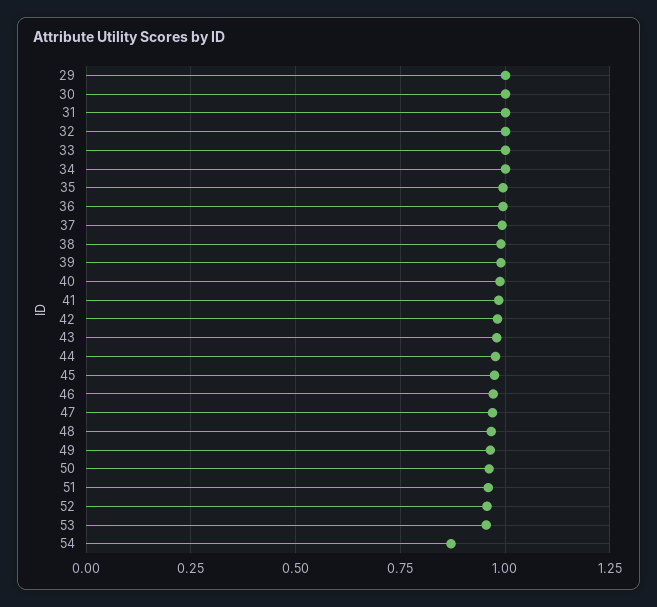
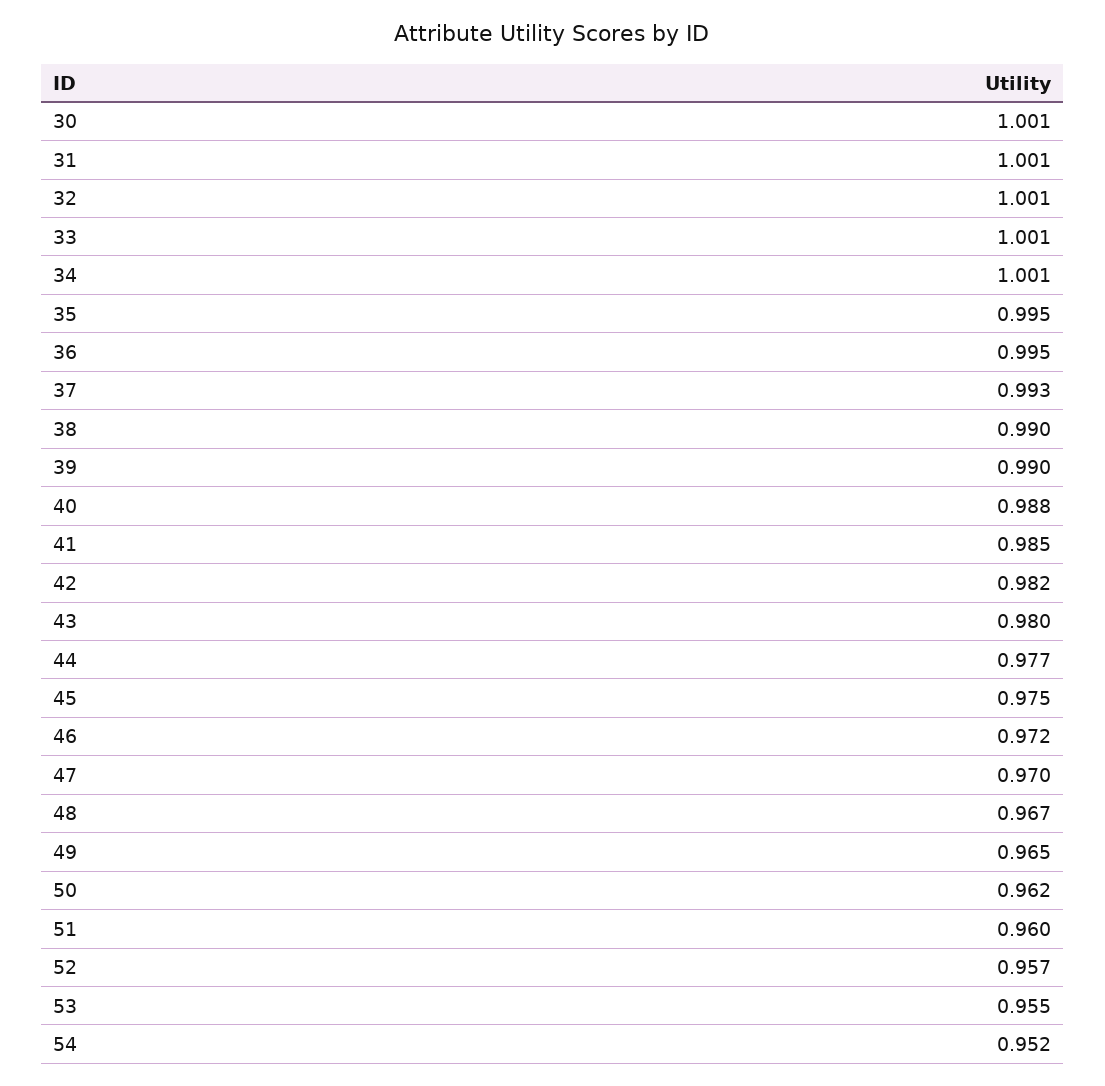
  {
-   "29": 1,
    "30": 1.001,
    "31": 1.001,
    "32": 1.001,
    "33": 1.001,
    "34": 1.001,
    "35": 0.995,
    "36": 0.995,
    "37": 0.993,
    "38": 0.99,
    "39": 0.99,
    "40": 0.988,
    "41": 0.985,
    "42": 0.982,
    "43": 0.98,
    "44": 0.977,
    "45": 0.975,
    "46": 0.972,
    "47": 0.97,
    "48": 0.967,
    "49": 0.965,
    "50": 0.962,
    "51": 0.96,
    "52": 0.957,
    "53": 0.955,
-   "54": 0.875
+   "54": 0.952
  }

